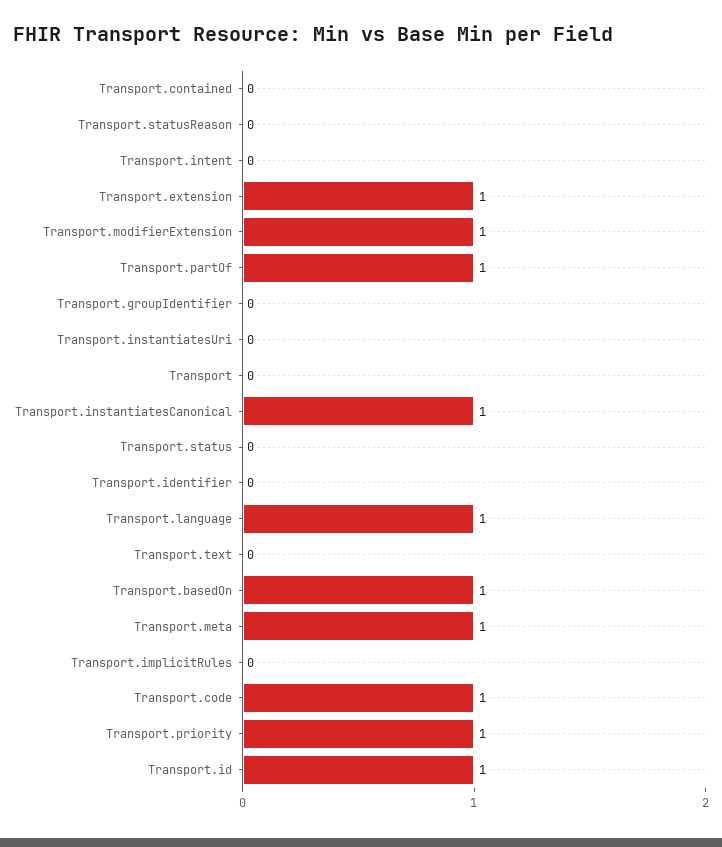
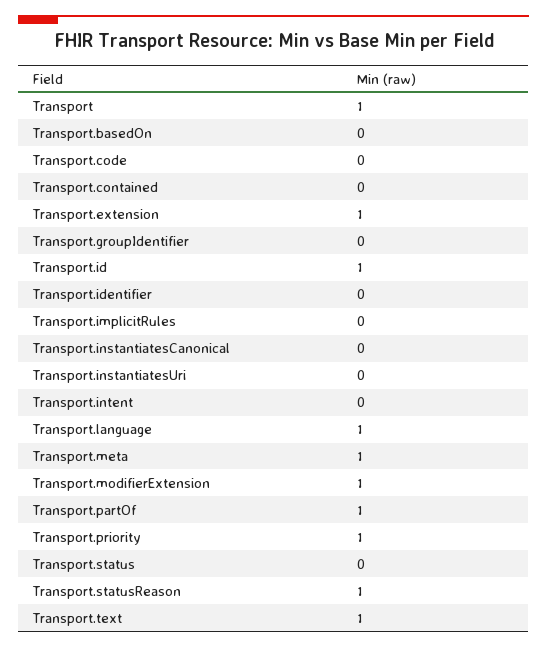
  {
    "Transport.contained": 0,
-   "Transport.statusReason": 0,
+   "Transport.statusReason": 1,
    "Transport.intent": 0,
    "Transport.extension": 1,
    "Transport.modifierExtension": 1,
    "Transport.partOf": 1,
    "Transport.groupIdentifier": 0,
    "Transport.instantiatesUri": 0,
-   "Transport": 0,
+   "Transport": 1,
-   "Transport.instantiatesCanonical": 1,
+   "Transport.instantiatesCanonical": 0,
    "Transport.status": 0,
    "Transport.identifier": 0,
    "Transport.language": 1,
-   "Transport.text": 0,
+   "Transport.text": 1,
-   "Transport.basedOn": 1,
+   "Transport.basedOn": 0,
    "Transport.meta": 1,
    "Transport.implicitRules": 0,
-   "Transport.code": 1,
+   "Transport.code": 0,
    "Transport.priority": 1,
    "Transport.id": 1
  }

